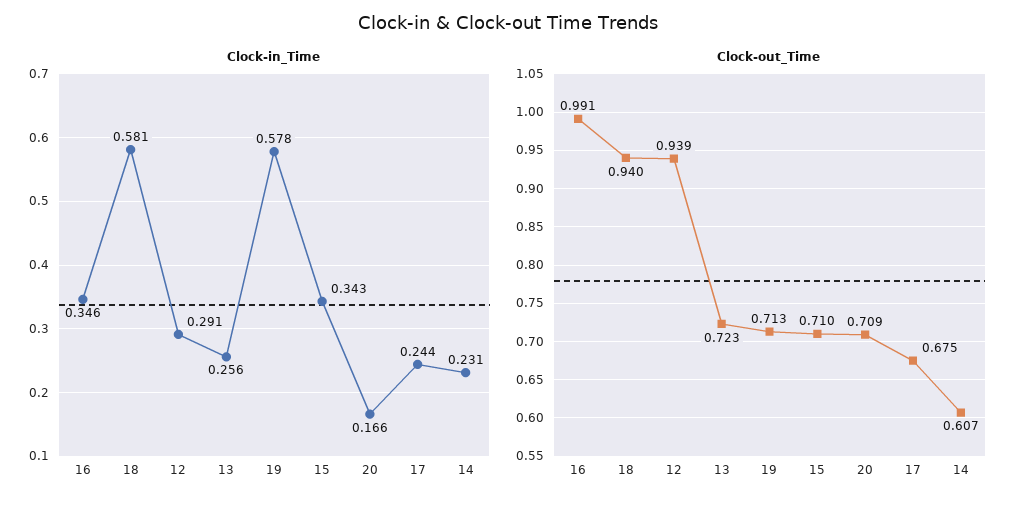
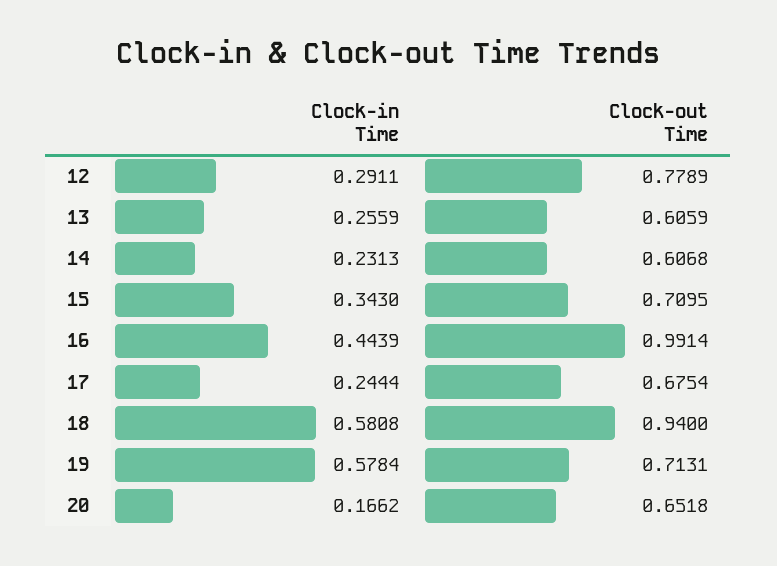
  {
    "Clock-in_Time": {
-     "16": 0.346,
+     "16": 0.4439,
      "18": 0.5808,
      "12": 0.2911,
      "13": 0.2559,
      "19": 0.5784,
      "15": 0.343,
      "20": 0.1662,
      "17": 0.2444,
      "14": 0.2313
    },
    "Clock-out_Time": {
      "16": 0.9914,
      "18": 0.94,
-     "12": 0.939,
+     "12": 0.7789,
-     "13": 0.723,
+     "13": 0.6059,
      "19": 0.7131,
      "15": 0.7095,
-     "20": 0.709,
+     "20": 0.6518,
      "17": 0.6754,
      "14": 0.6068
    }
  }

